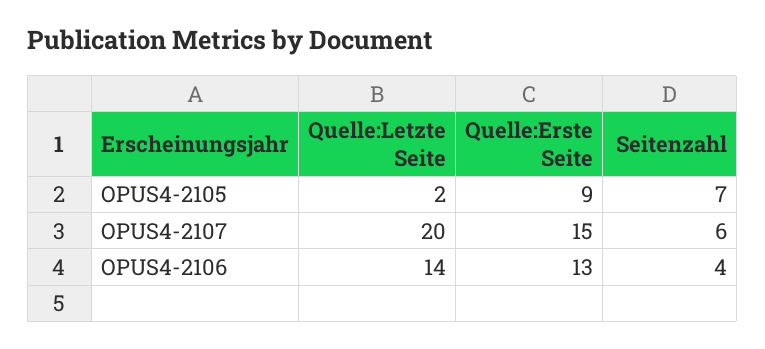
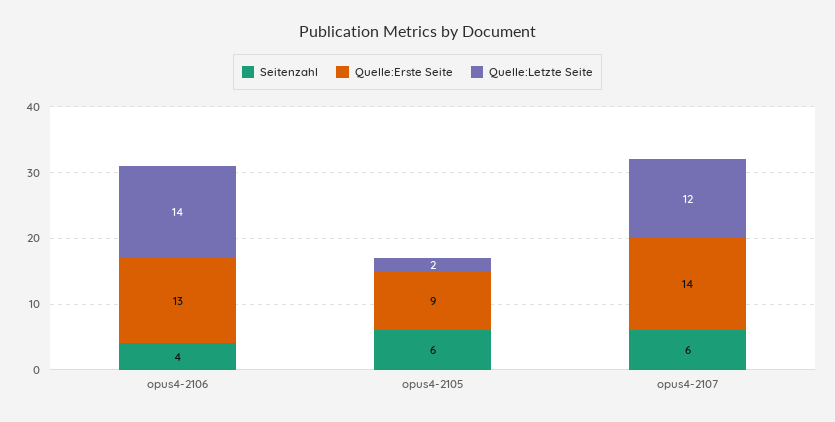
  {
    "Quelle:Letzte Seite": {
      "OPUS4-2105": 2,
-     "OPUS4-2107": 20,
+     "OPUS4-2107": 12,
      "OPUS4-2106": 14
    },
    "Quelle:Erste Seite": {
      "OPUS4-2105": 9,
-     "OPUS4-2107": 15,
+     "OPUS4-2107": 14,
      "OPUS4-2106": 13
    },
    "Seitenzahl": {
-     "OPUS4-2105": 7,
+     "OPUS4-2105": 6,
      "OPUS4-2107": 6,
      "OPUS4-2106": 4
    }
  }

